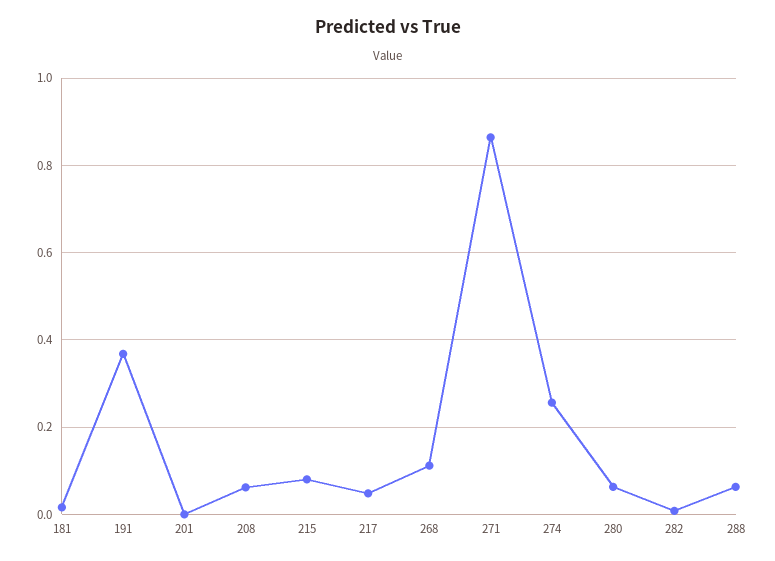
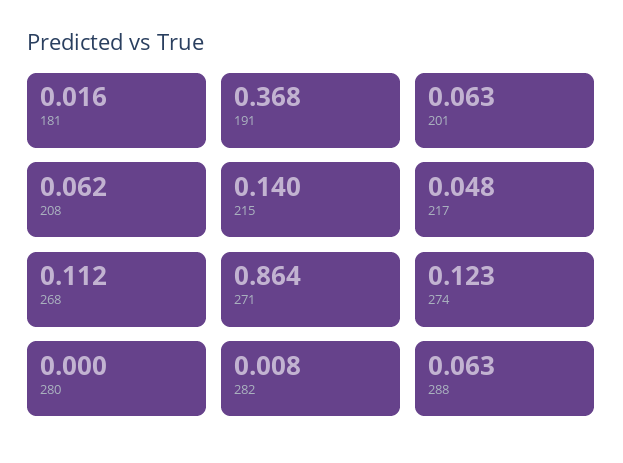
  {
    "181": 0.016,
    "191": 0.368,
-   "201": 0,
+   "201": 0.063,
    "208": 0.062,
-   "215": 0.08,
+   "215": 0.14,
    "217": 0.048,
    "268": 0.112,
    "271": 0.864,
-   "274": 0.26,
+   "274": 0.123,
-   "280": 0.06,
+   "280": 0,
    "282": 0.008,
    "288": 0.063
  }

